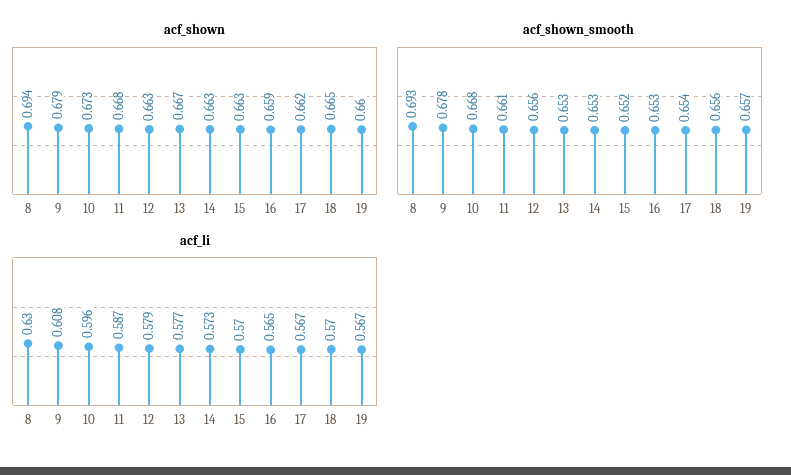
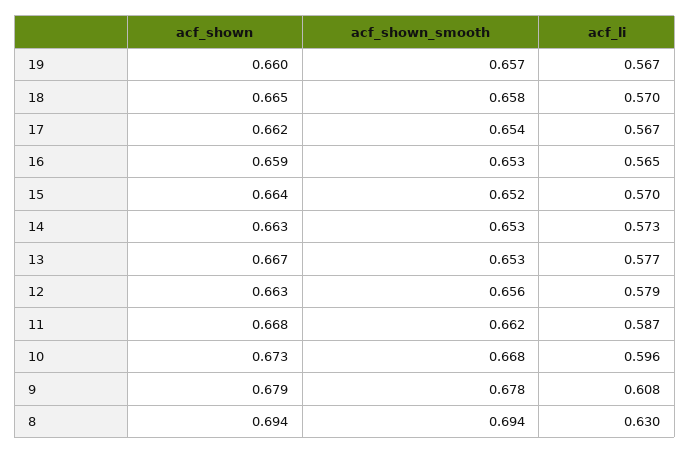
  {
    "acf_shown": {
      "8": 0.694,
      "9": 0.679,
      "10": 0.673,
      "11": 0.668,
      "12": 0.663,
      "13": 0.667,
      "14": 0.663,
-     "15": 0.663,
+     "15": 0.664,
      "16": 0.659,
      "17": 0.662,
      "18": 0.665,
      "19": 0.66
    },
    "acf_shown_smooth": {
-     "8": 0.693,
+     "8": 0.694,
      "9": 0.678,
      "10": 0.668,
-     "11": 0.661,
+     "11": 0.662,
      "12": 0.656,
      "13": 0.653,
      "14": 0.653,
      "15": 0.652,
      "16": 0.653,
      "17": 0.654,
-     "18": 0.656,
+     "18": 0.658,
      "19": 0.657
    },
    "acf_li": {
      "8": 0.63,
      "9": 0.608,
      "10": 0.596,
      "11": 0.587,
      "12": 0.579,
      "13": 0.577,
      "14": 0.573,
      "15": 0.57,
      "16": 0.565,
      "17": 0.567,
      "18": 0.57,
      "19": 0.567
    }
  }

